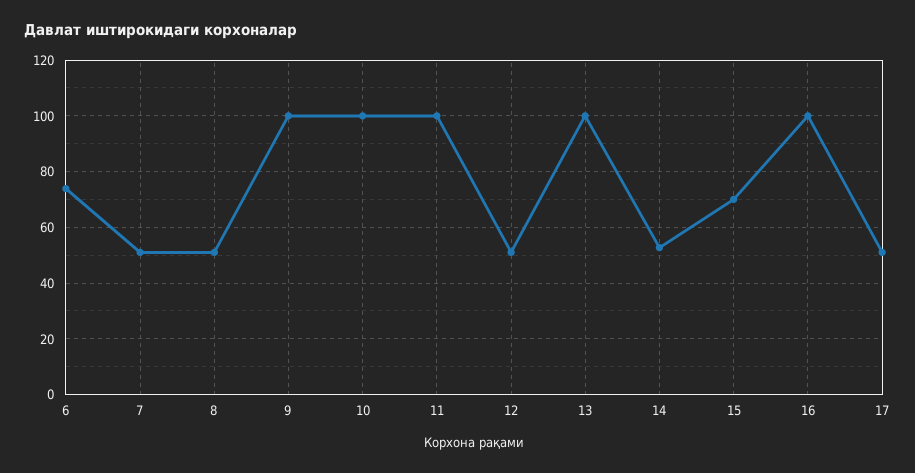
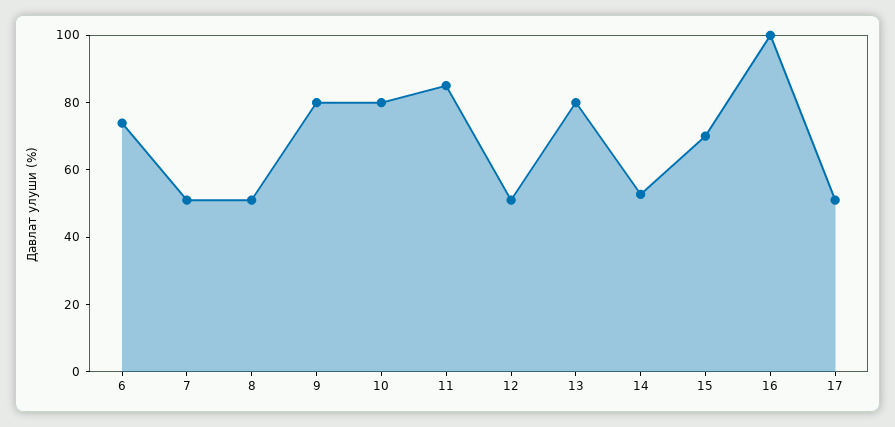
  {
    "6": 75,
    "7": 50,
    "8": 50,
-   "9": 100,
+   "9": 80,
-   "10": 100,
+   "10": 80,
-   "11": 100,
+   "11": 85,
    "12": 50,
-   "13": 100,
+   "13": 80,
    "14": 52.5,
    "15": 70,
    "16": 100,
    "17": 50
  }

